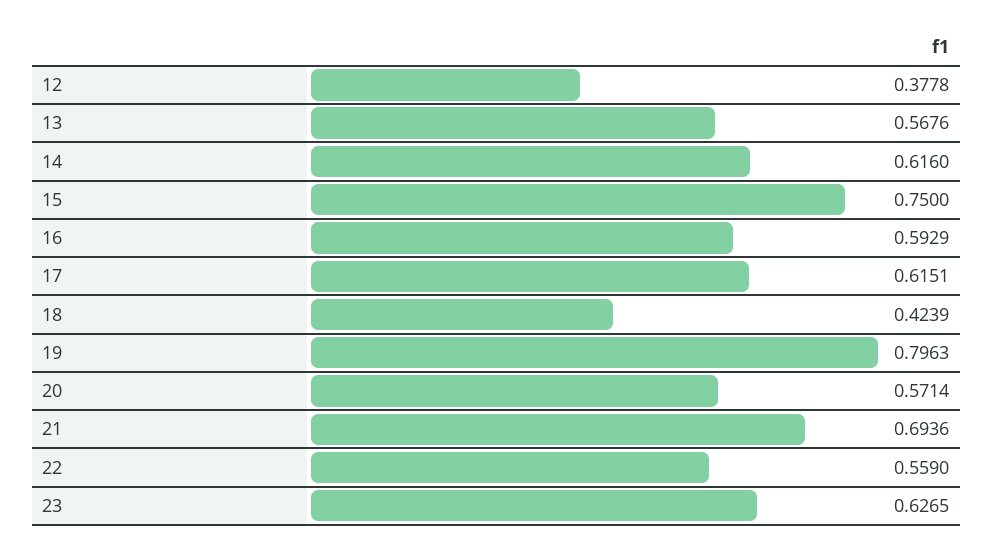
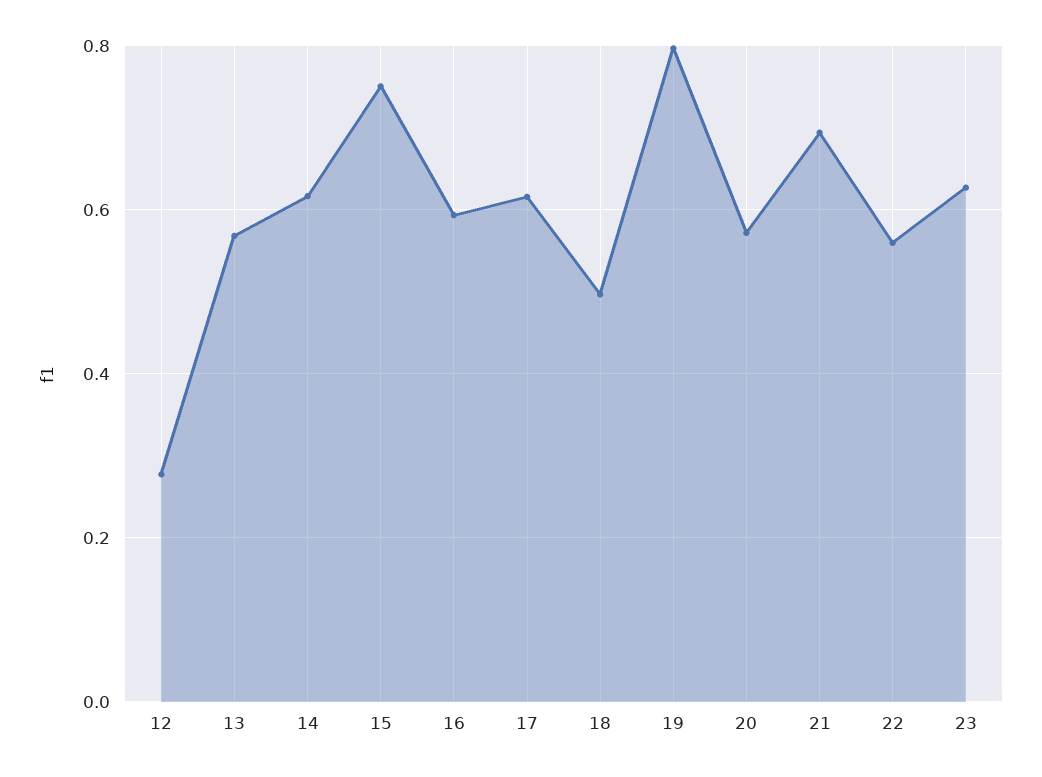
  {
-   "12": 0.3778,
+   "12": 0.28,
    "13": 0.5676,
    "14": 0.616,
    "15": 0.75,
    "16": 0.5929,
    "17": 0.6151,
-   "18": 0.4239,
+   "18": 0.5,
    "19": 0.7963,
    "20": 0.5714,
    "21": 0.6936,
    "22": 0.559,
    "23": 0.6265
  }

